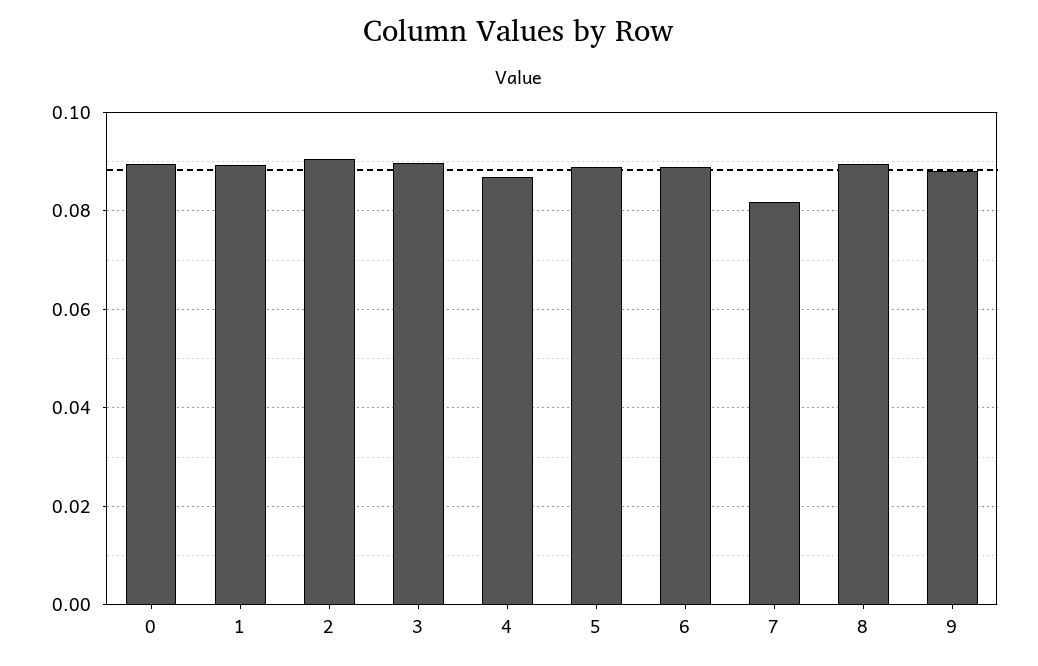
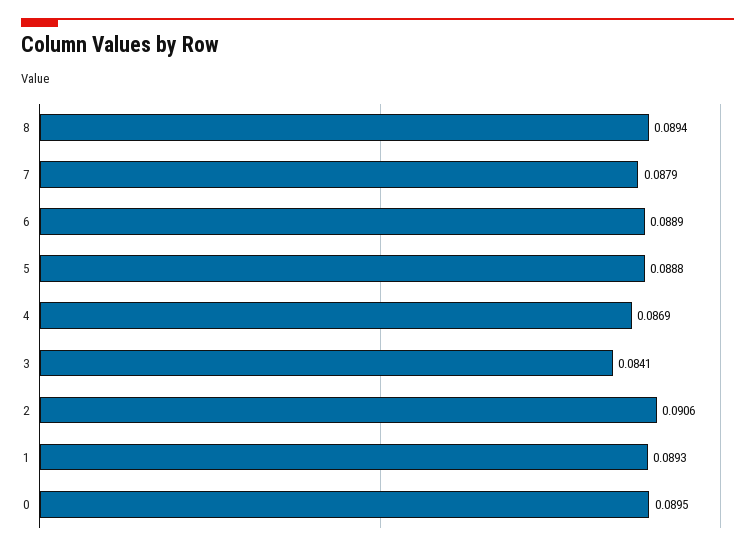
  {
    "0": 0.0895,
    "1": 0.0893,
    "2": 0.0906,
-   "3": 0.09,
+   "3": 0.0841,
    "4": 0.0869,
    "5": 0.0888,
    "6": 0.0889,
-   "7": 0.082,
+   "7": 0.0879,
-   "8": 0.0894,
+   "8": 0.0894
-   "9": 0.088
  }

